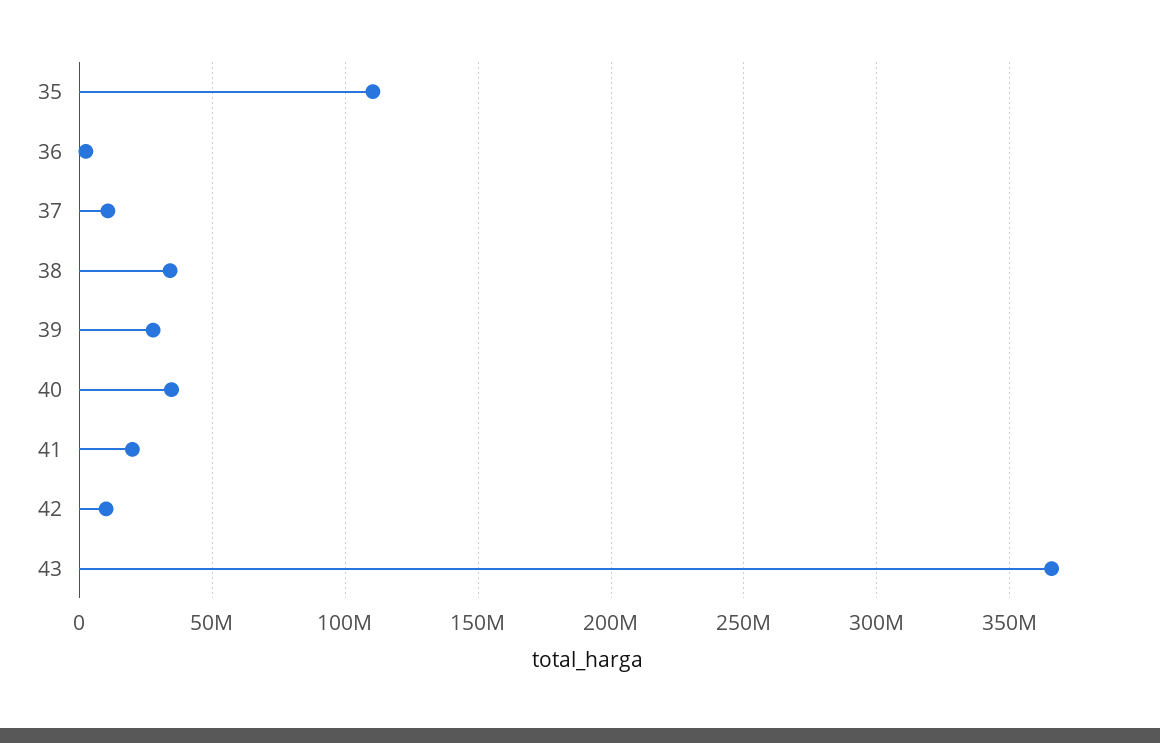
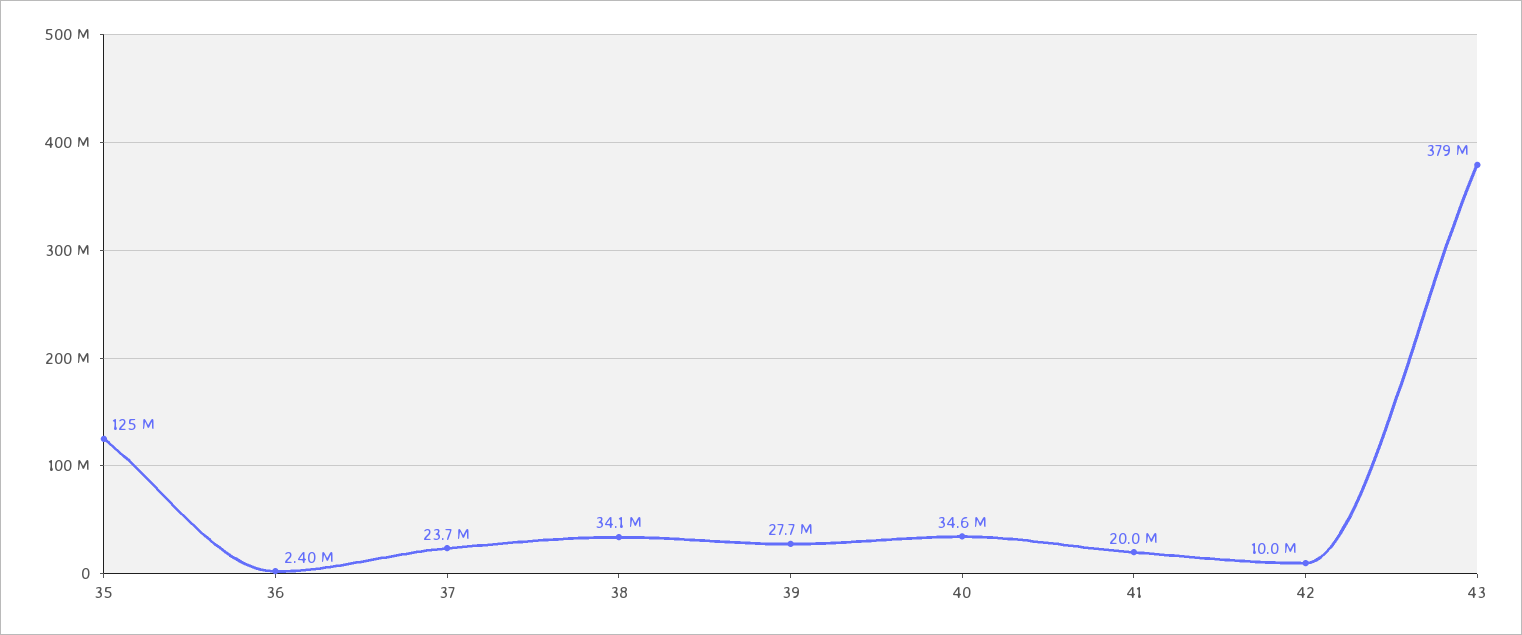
  {
-   "35": 110000000,
+   "35": 125000000,
    "36": 2400000,
-   "37": 10000000,
+   "37": 23700000,
    "38": 34100000,
    "39": 27700000,
    "40": 34600000,
    "41": 20000000,
    "42": 10000000,
-   "43": 365000000
+   "43": 379000000
  }

